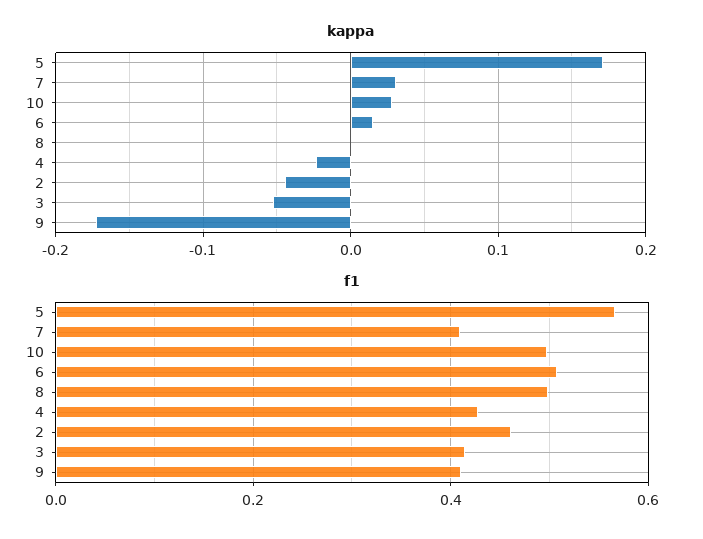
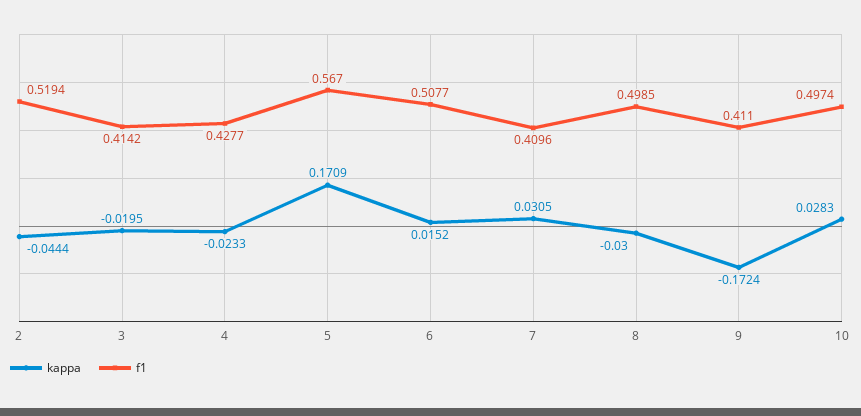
  {
    "kappa": {
      "5": 0.1709,
      "7": 0.0305,
      "10": 0.0283,
      "6": 0.0152,
-     "8": 0,
+     "8": -0.03,
      "4": -0.0233,
      "2": -0.0444,
-     "3": -0.05,
+     "3": -0.0195,
      "9": -0.1724
    },
    "f1": {
      "5": 0.567,
      "7": 0.4096,
      "10": 0.4974,
      "6": 0.5077,
      "8": 0.4985,
      "4": 0.4277,
-     "2": 0.46,
+     "2": 0.5194,
      "3": 0.4142,
      "9": 0.411
    }
  }

